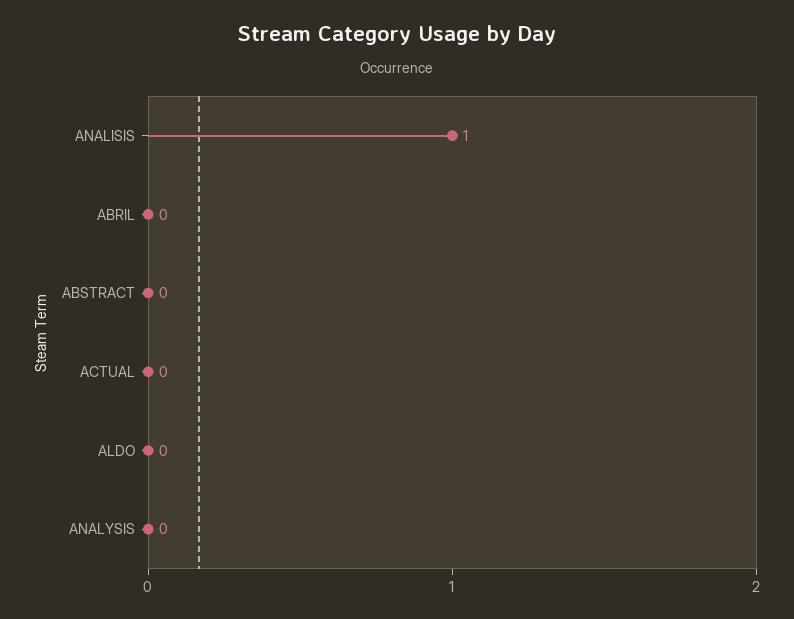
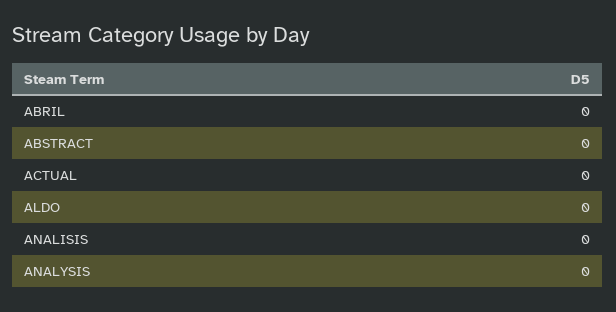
  {
-   "ANALISIS": 1,
+   "ANALISIS": 0,
    "ABRIL": 0,
    "ABSTRACT": 0,
    "ACTUAL": 0,
    "ALDO": 0,
    "ANALYSIS": 0
  }

